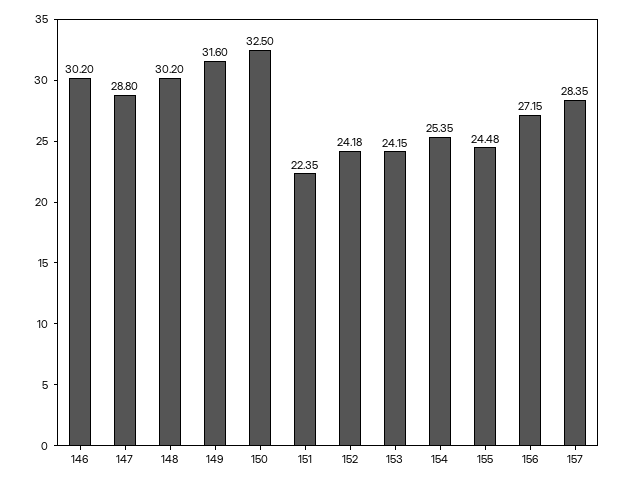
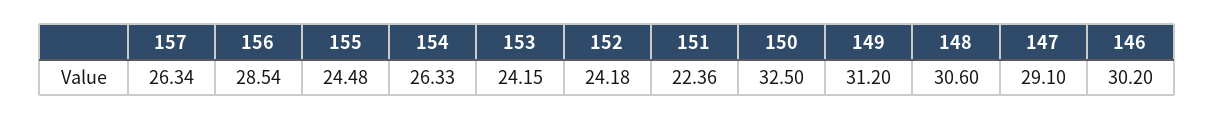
  {
    "146": 30.2,
-   "147": 28.8,
+   "147": 29.1,
-   "148": 30.2,
+   "148": 30.6,
-   "149": 31.6,
+   "149": 31.2,
    "150": 32.5,
-   "151": 22.35,
+   "151": 22.36,
    "152": 24.18,
    "153": 24.15,
-   "154": 25.35,
+   "154": 26.33,
    "155": 24.48,
-   "156": 27.15,
+   "156": 28.54,
-   "157": 28.35
+   "157": 26.34
  }

